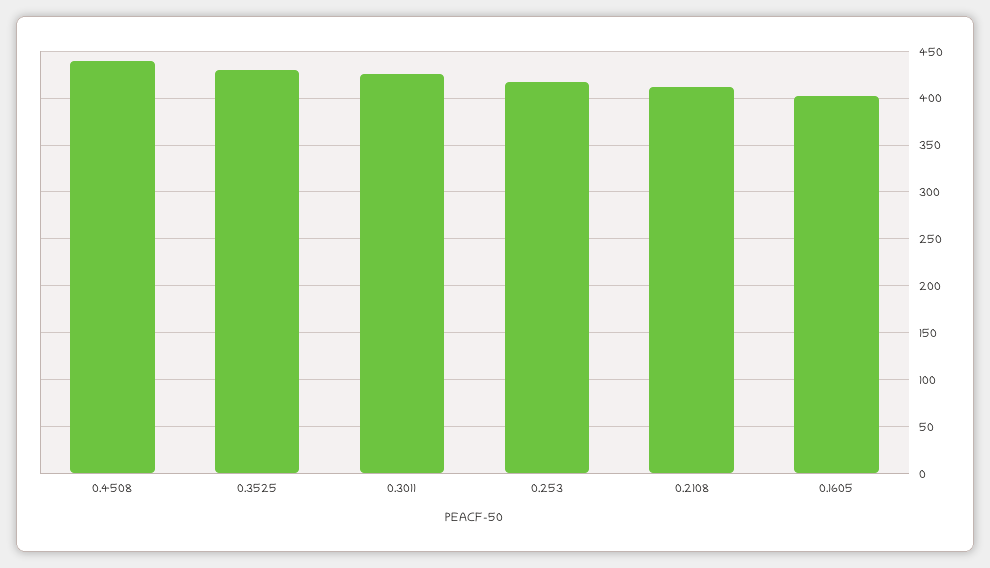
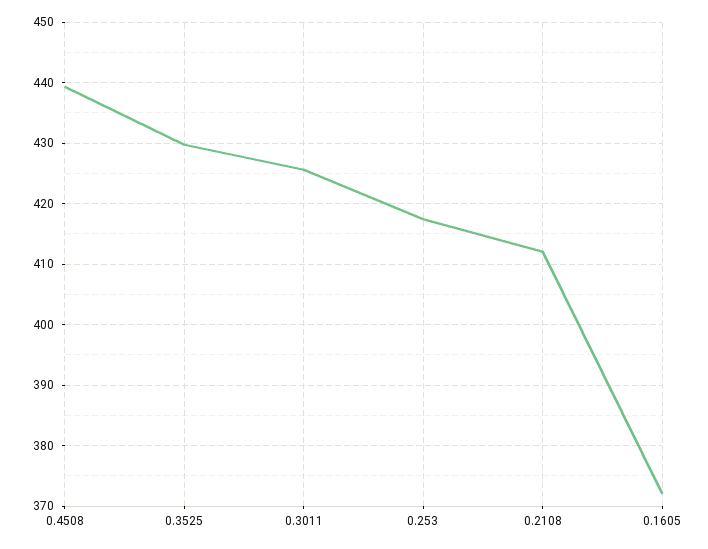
  {
    "0.4508": 439,
    "0.3525": 430,
    "0.3011": 426,
    "0.253": 417,
    "0.2108": 412,
-   "0.1605": 400
+   "0.1605": 372
  }

